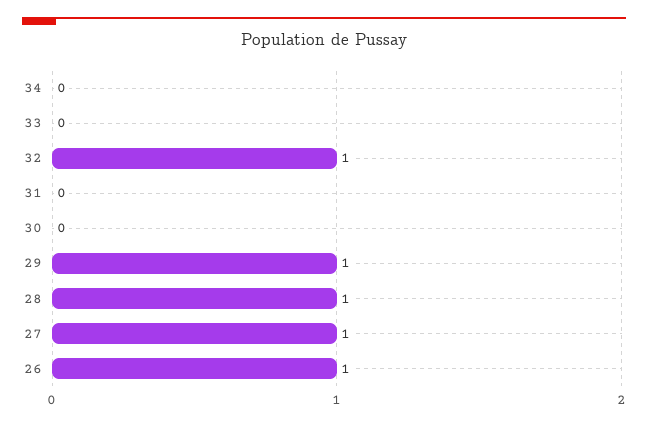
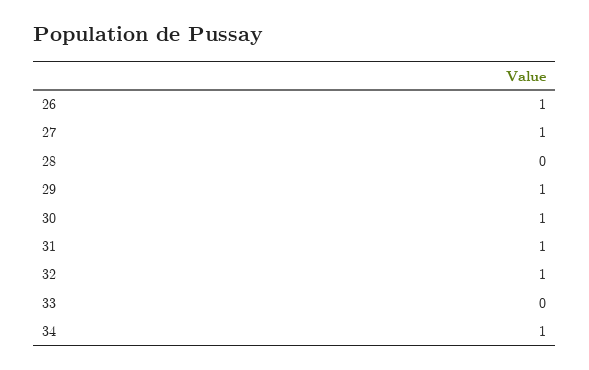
  {
-   "34": 0,
+   "34": 1,
    "33": 0,
    "32": 1,
-   "31": 0,
+   "31": 1,
-   "30": 0,
+   "30": 1,
    "29": 1,
-   "28": 1,
+   "28": 0,
    "27": 1,
    "26": 1
  }

